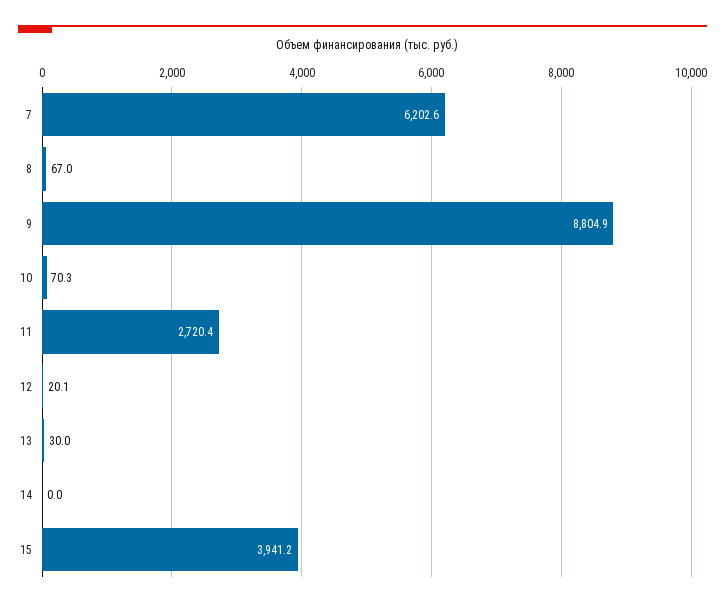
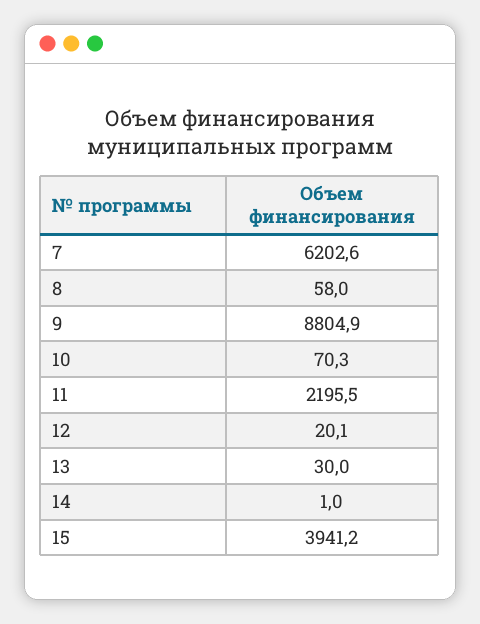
  {
    "7": 6202.6,
-   "8": 67,
+   "8": 58,
    "9": 8804.9,
    "10": 70.3,
-   "11": 2720.4,
+   "11": 2195.5,
    "12": 20.1,
    "13": 30,
-   "14": 0,
+   "14": 1,
    "15": 3941.2
  }

